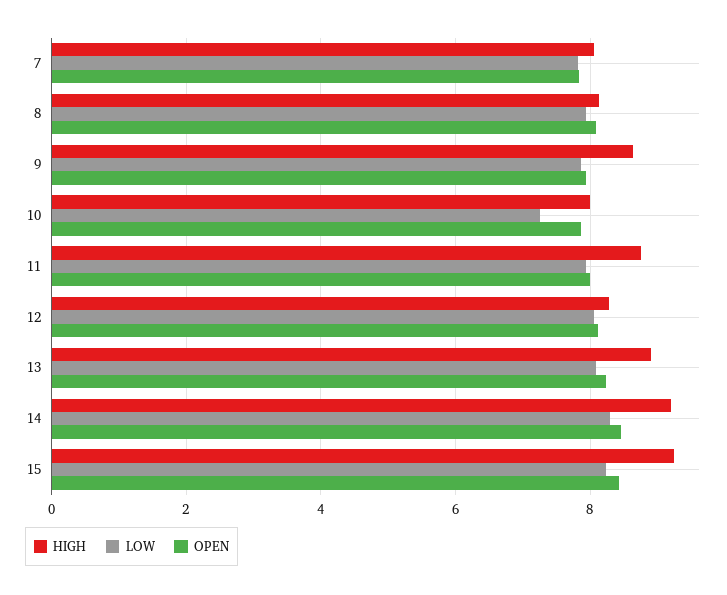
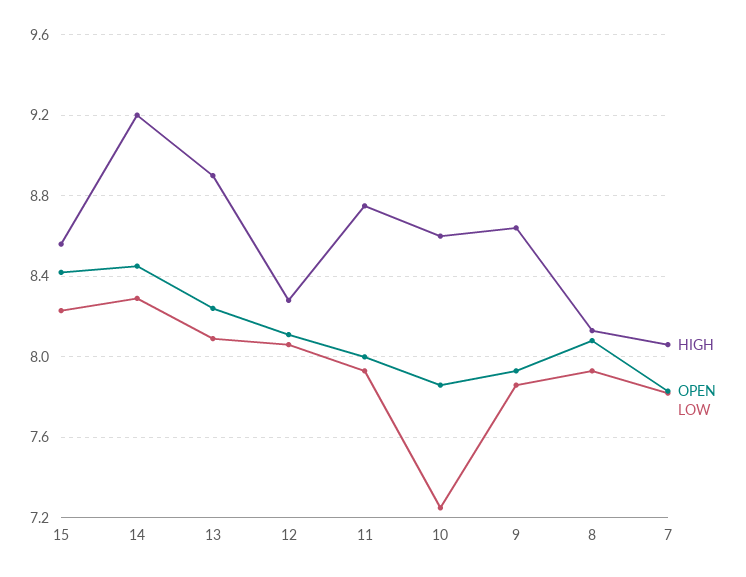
  {
    "HIGH": {
      "7": 8.05,
      "8": 8.15,
      "9": 8.65,
-     "10": 8,
+     "10": 8.6,
      "11": 8.75,
      "12": 8.3,
      "13": 8.9,
      "14": 9.2,
-     "15": 9.2
+     "15": 8.55
    },
    "LOW": {
      "7": 7.8,
      "8": 7.95,
      "9": 7.85,
      "10": 7.25,
      "11": 7.95,
      "12": 8.05,
      "13": 8.1,
      "14": 8.3,
      "15": 8.25
    },
    "OPEN": {
      "7": 7.85,
      "8": 8.1,
      "9": 7.95,
      "10": 7.85,
      "11": 8,
      "12": 8.1,
      "13": 8.25,
      "14": 8.45,
      "15": 8.4
    }
  }

